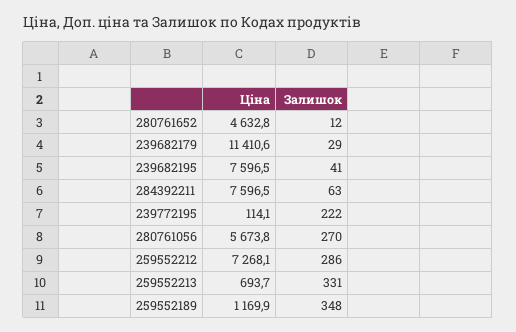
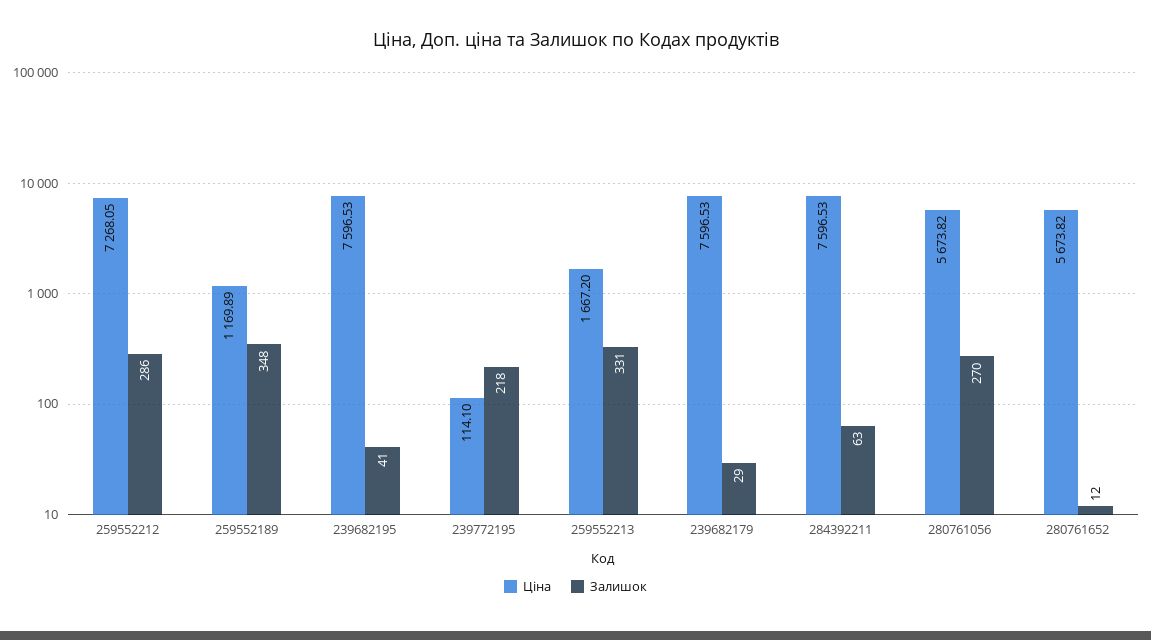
  {
    "Ціна": {
-     "280761652": 4632.8,
+     "280761652": 5673.82,
-     "239682179": 11410.6,
+     "239682179": 7596.53,
      "239682195": 7596.53,
      "284392211": 7596.53,
      "239772195": 114.1,
      "280761056": 5673.82,
      "259552212": 7268.05,
-     "259552213": 693.7,
+     "259552213": 1667.2,
      "259552189": 1169.89
    },
    "Залишок": {
      "280761652": 12,
      "239682179": 29,
      "239682195": 41,
      "284392211": 63,
-     "239772195": 222,
+     "239772195": 218,
      "280761056": 270,
      "259552212": 286,
      "259552213": 331,
      "259552189": 348
    }
  }

